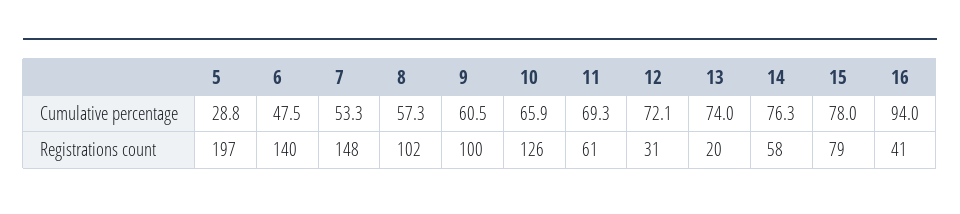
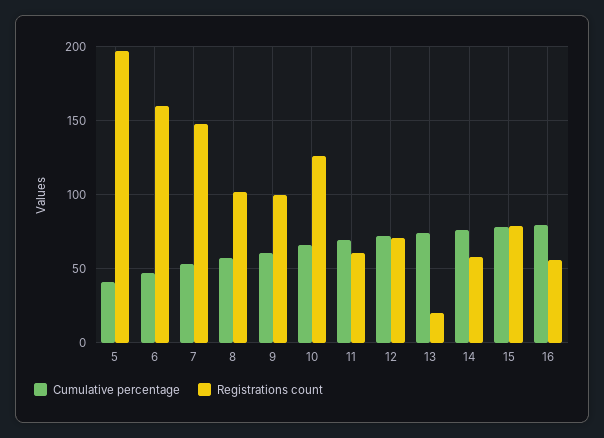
  {
    "Cumulative percentage": {
-     "5": 28.8,
+     "5": 40,
      "6": 47.5,
      "7": 53.3,
      "8": 57.3,
      "9": 60.5,
      "10": 65.9,
      "11": 69.3,
      "12": 72.1,
      "13": 74,
      "14": 76.3,
      "15": 78,
-     "16": 94
+     "16": 80
    },
    "Registrations count": {
      "5": 197,
-     "6": 140,
+     "6": 160,
      "7": 148,
      "8": 102,
      "9": 100,
      "10": 126,
      "11": 61,
-     "12": 31,
+     "12": 70,
      "13": 20,
      "14": 58,
      "15": 79,
-     "16": 41
+     "16": 55
    }
  }

